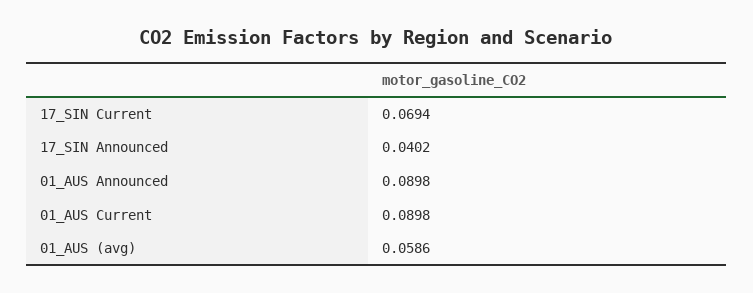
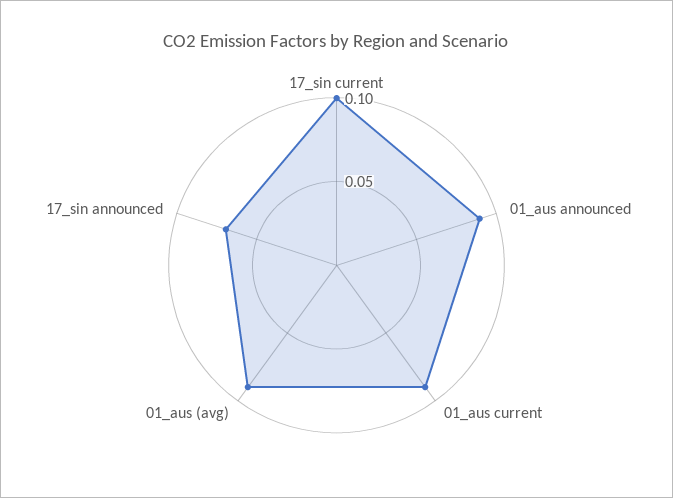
  {
-   "17_SIN Current": 0.0694,
+   "17_SIN Current": 0.1,
-   "17_SIN Announced": 0.0402,
+   "17_SIN Announced": 0.07,
    "01_AUS Announced": 0.0898,
    "01_AUS Current": 0.0898,
-   "01_AUS (avg)": 0.0586
+   "01_AUS (avg)": 0.09
  }

